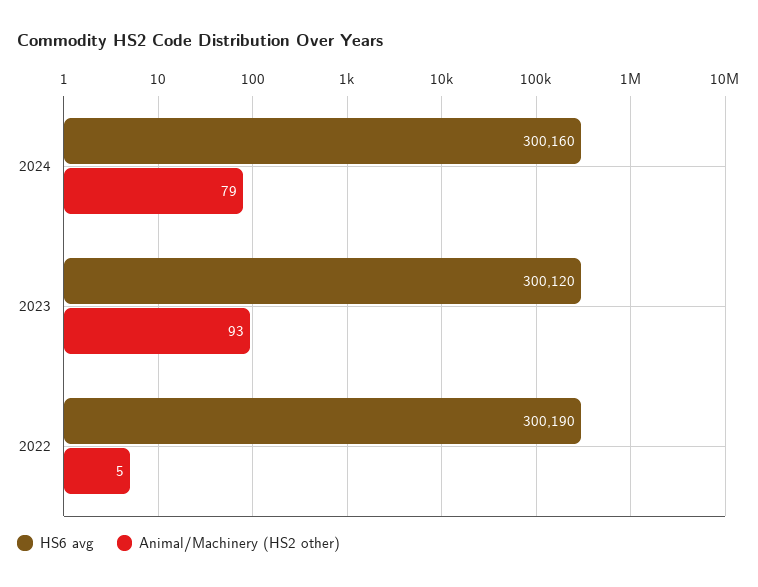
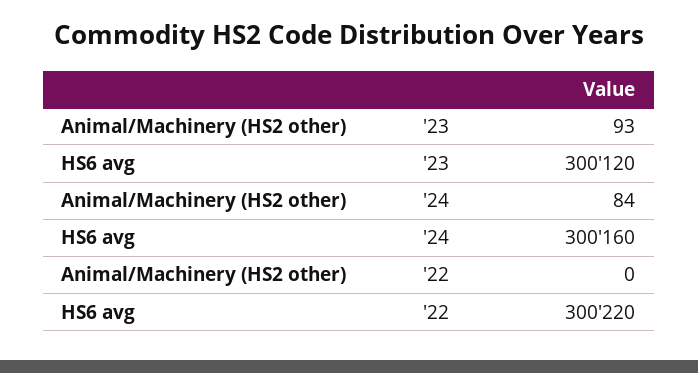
  {
    "HS6 avg": {
      "2024": 300160,
      "2023": 300120,
-     "2022": 300190
+     "2022": 300220
    },
    "Animal/Machinery (HS2 other)": {
-     "2024": 79,
+     "2024": 84,
      "2023": 93,
-     "2022": 5
+     "2022": 0
    }
  }

